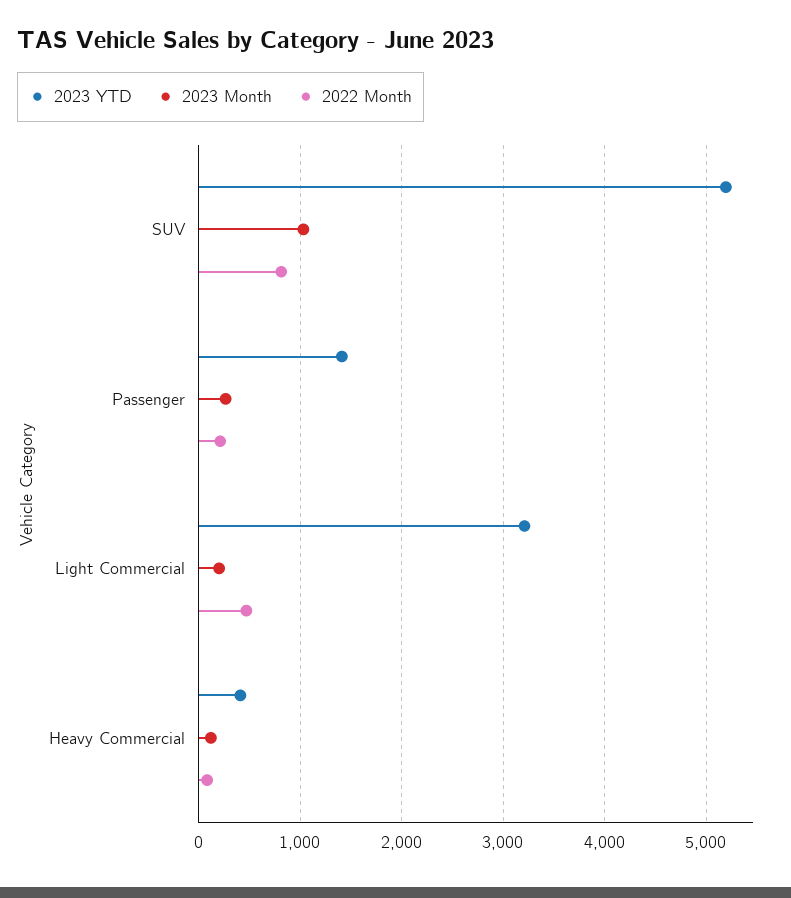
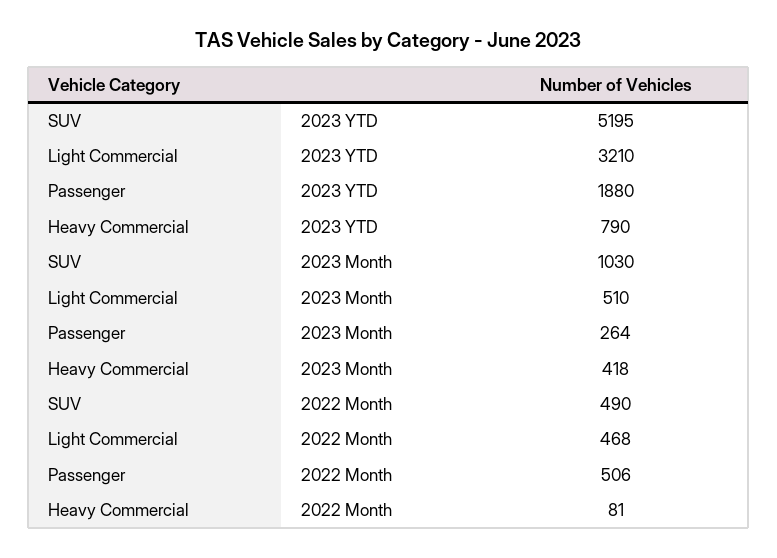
  {
    "2023 YTD": {
      "SUV": 5195,
-     "Passenger": 1400,
+     "Passenger": 1880,
      "Light Commercial": 3210,
-     "Heavy Commercial": 400
+     "Heavy Commercial": 790
    },
    "2023 Month": {
      "SUV": 1030,
      "Passenger": 264,
-     "Light Commercial": 200,
+     "Light Commercial": 510,
-     "Heavy Commercial": 100
+     "Heavy Commercial": 418
    },
    "2022 Month": {
-     "SUV": 800,
+     "SUV": 490,
-     "Passenger": 200,
+     "Passenger": 506,
      "Light Commercial": 468,
      "Heavy Commercial": 81
    }
  }

